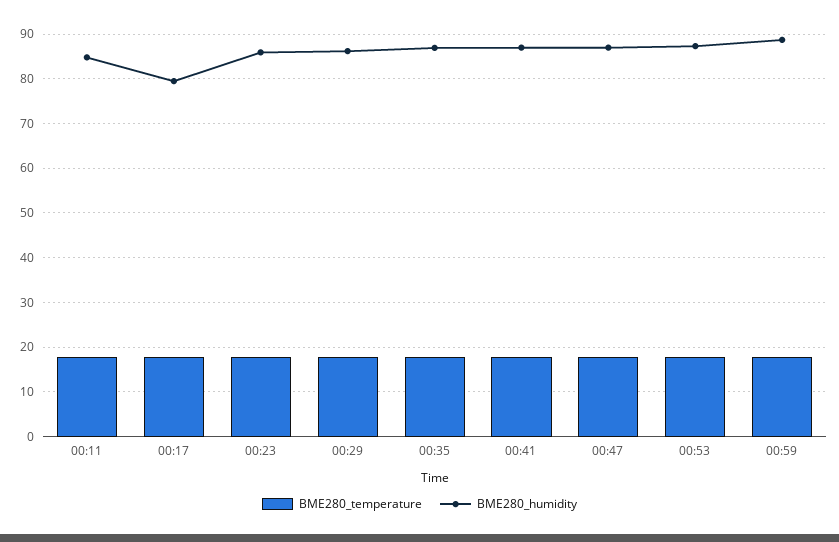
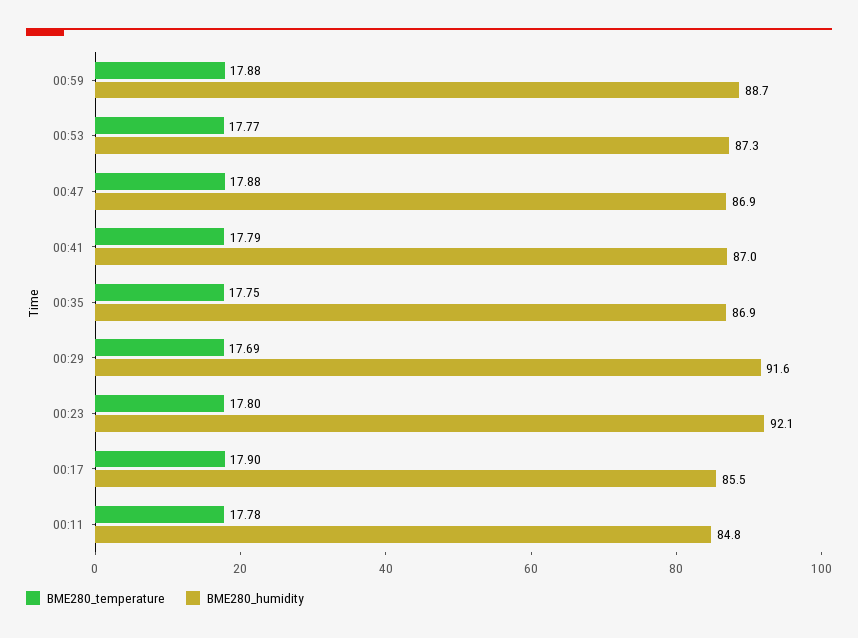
  {
    "BME280_temperature": {
      "00:11": 17.78,
      "00:17": 17.9,
      "00:23": 17.8,
      "00:29": 17.69,
      "00:35": 17.75,
      "00:41": 17.79,
      "00:47": 17.88,
      "00:53": 17.77,
      "00:59": 17.88
    },
    "BME280_humidity": {
      "00:11": 84.8,
-     "00:17": 80,
+     "00:17": 85.5,
-     "00:23": 86,
+     "00:23": 92.1,
-     "00:29": 86,
+     "00:29": 91.6,
      "00:35": 86.9,
      "00:41": 87,
      "00:47": 86.9,
      "00:53": 87.3,
      "00:59": 88.7
    }
  }

